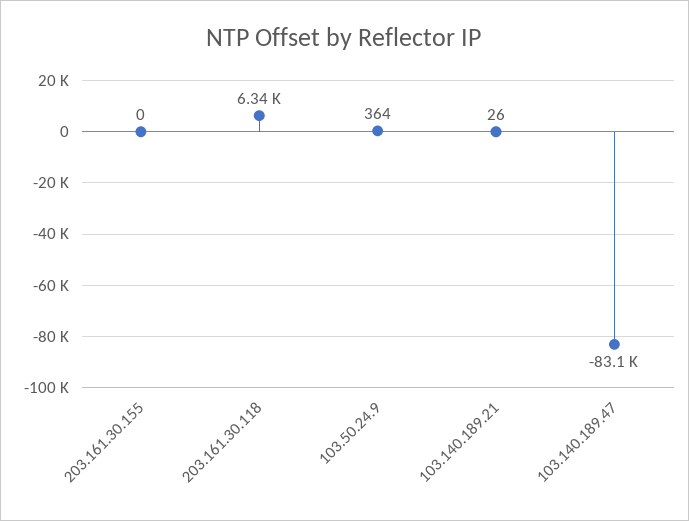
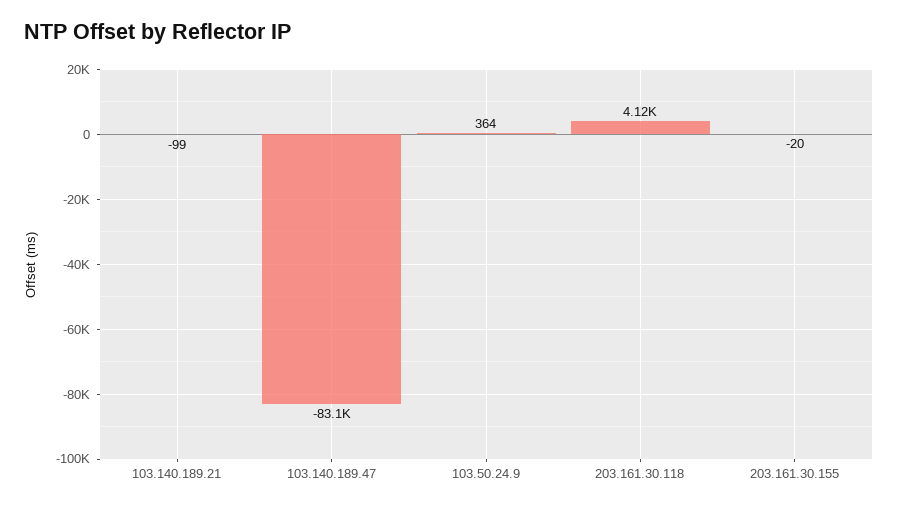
  {
-   "203.161.30.155": 0,
+   "203.161.30.155": -20,
-   "203.161.30.118": 6340,
+   "203.161.30.118": 4120,
    "103.50.24.9": 364,
-   "103.140.189.21": 26,
+   "103.140.189.21": -99,
    "103.140.189.47": -83100
  }

